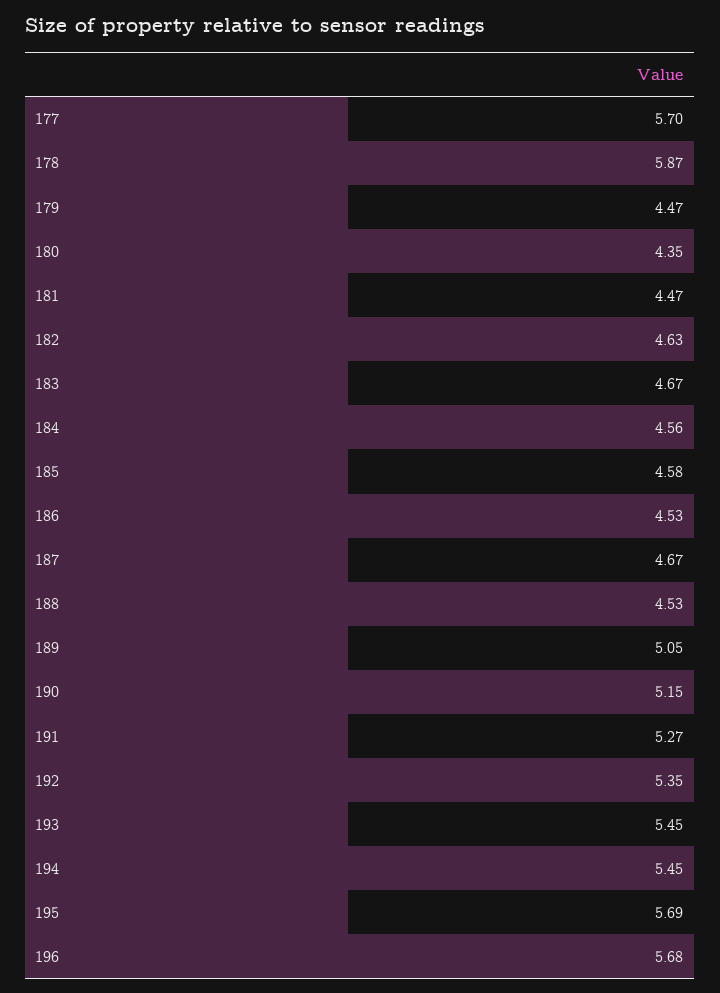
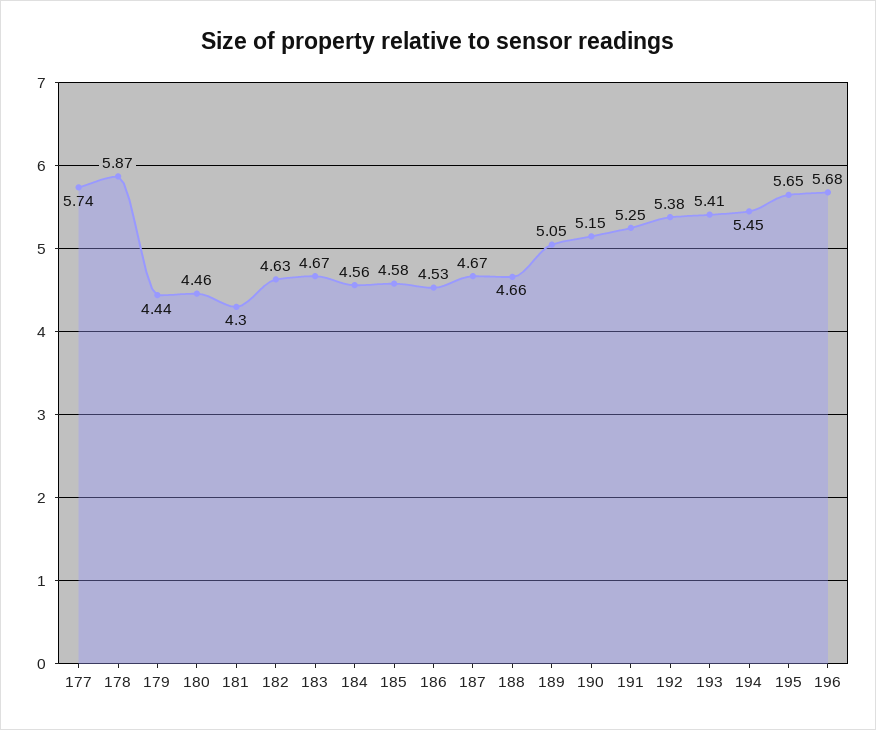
  {
-   "177": 5.7,
+   "177": 5.74,
    "178": 5.87,
-   "179": 4.47,
+   "179": 4.44,
-   "180": 4.35,
+   "180": 4.46,
-   "181": 4.47,
+   "181": 4.3,
    "182": 4.63,
    "183": 4.67,
    "184": 4.56,
    "185": 4.58,
    "186": 4.53,
    "187": 4.67,
-   "188": 4.53,
+   "188": 4.66,
    "189": 5.05,
    "190": 5.15,
-   "191": 5.27,
+   "191": 5.25,
-   "192": 5.35,
+   "192": 5.38,
-   "193": 5.45,
+   "193": 5.41,
    "194": 5.45,
-   "195": 5.69,
+   "195": 5.65,
    "196": 5.68
  }

